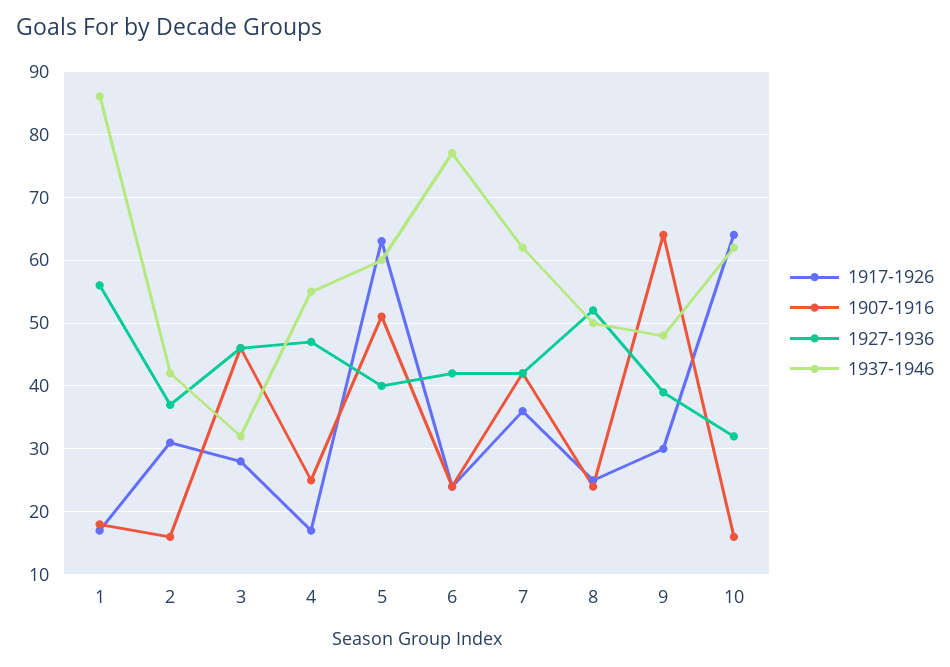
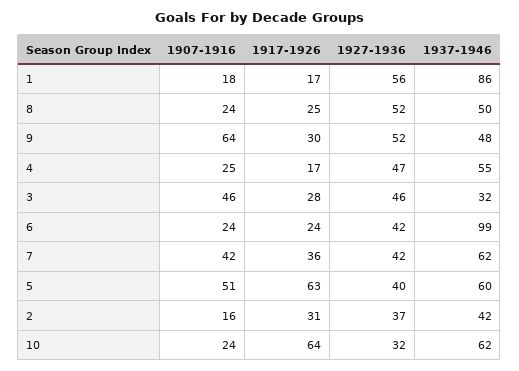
  {
    "1917-1926": {
      "1": 17,
      "2": 31,
      "3": 28,
      "4": 17,
      "5": 63,
      "6": 24,
      "7": 36,
      "8": 25,
      "9": 30,
      "10": 64
    },
    "1907-1916": {
      "1": 18,
      "2": 16,
      "3": 46,
      "4": 25,
      "5": 51,
      "6": 24,
      "7": 42,
      "8": 24,
      "9": 64,
-     "10": 16
+     "10": 24
    },
    "1927-1936": {
      "1": 56,
      "2": 37,
      "3": 46,
      "4": 47,
      "5": 40,
      "6": 42,
      "7": 42,
      "8": 52,
-     "9": 39,
+     "9": 52,
      "10": 32
    },
    "1937-1946": {
      "1": 86,
      "2": 42,
      "3": 32,
      "4": 55,
      "5": 60,
-     "6": 77,
+     "6": 99,
      "7": 62,
      "8": 50,
      "9": 48,
      "10": 62
    }
  }

